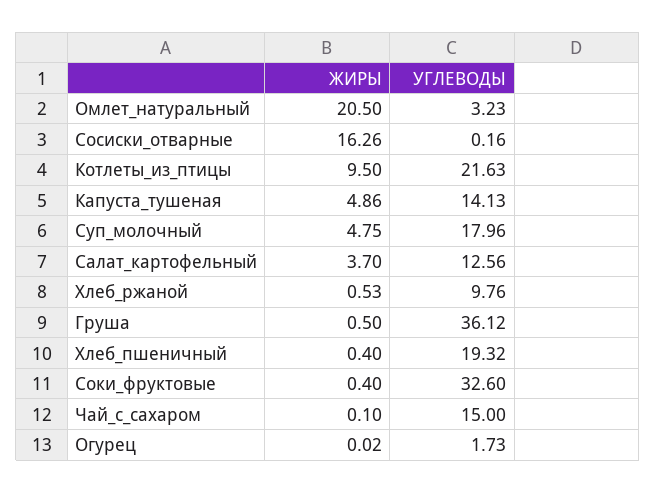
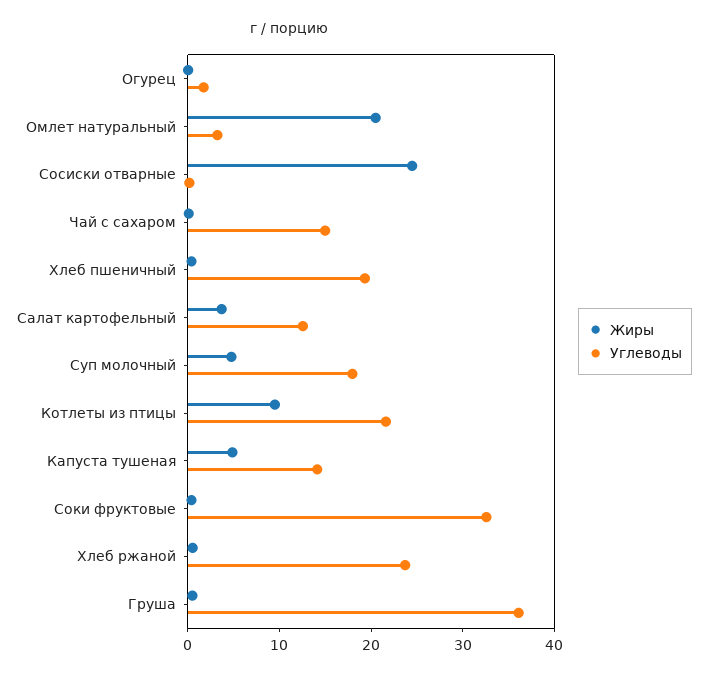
  {
    "ЖИРЫ": {
      "Омлет_натуральный": 20.5,
-     "Сосиски_отварные": 16.26,
+     "Сосиски_отварные": 24,
      "Котлеты_из_птицы": 9.5,
      "Капуста_тушеная": 4.86,
      "Суп_молочный": 4.75,
      "Салат_картофельный": 3.7,
      "Хлеб_ржаной": 0.53,
      "Груша": 0.5,
      "Хлеб_пшеничный": 0.4,
      "Соки_фруктовые": 0.4,
      "Чай_с_сахаром": 0.1,
      "Огурец": 0.02
    },
    "УГЛЕВОДЫ": {
      "Омлет_натуральный": 3.23,
      "Сосиски_отварные": 0.16,
      "Котлеты_из_птицы": 21.63,
      "Капуста_тушеная": 14.13,
      "Суп_молочный": 17.96,
      "Салат_картофельный": 12.56,
-     "Хлеб_ржаной": 9.76,
+     "Хлеб_ржаной": 24,
      "Груша": 36.12,
      "Хлеб_пшеничный": 19.32,
      "Соки_фруктовые": 32.6,
      "Чай_с_сахаром": 15,
      "Огурец": 1.73
    }
  }

